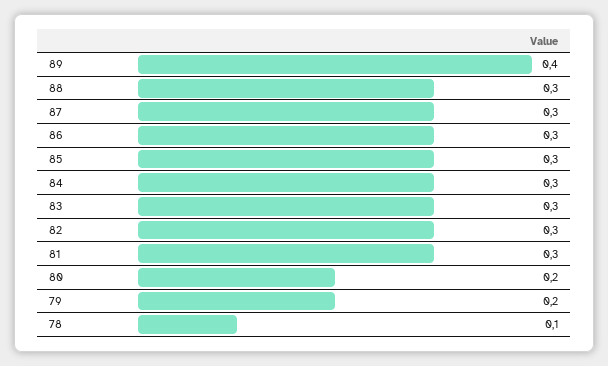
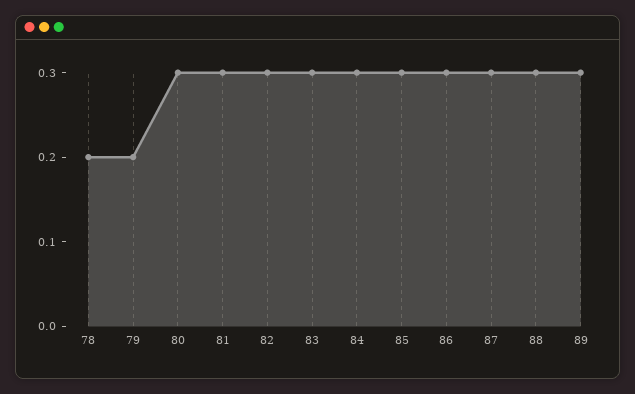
  {
-   "89": 0.4,
+   "89": 0.3,
    "88": 0.3,
    "87": 0.3,
    "86": 0.3,
    "85": 0.3,
    "84": 0.3,
    "83": 0.3,
    "82": 0.3,
    "81": 0.3,
-   "80": 0.2,
+   "80": 0.3,
    "79": 0.2,
-   "78": 0.1
+   "78": 0.2
  }

